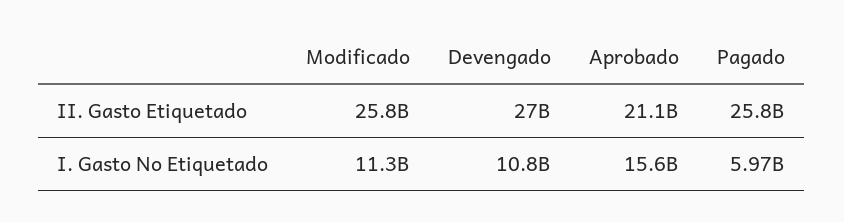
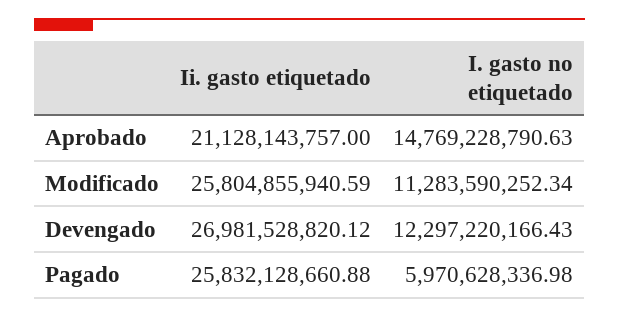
  {
    "Modificado": {
      "II. Gasto Etiquetado": 25804855940.59,
      "I. Gasto No Etiquetado": 11283590252.34
    },
    "Devengado": {
      "II. Gasto Etiquetado": 26981528820.12,
-     "I. Gasto No Etiquetado": 10800000000
+     "I. Gasto No Etiquetado": 12297220166.43
    },
    "Aprobado": {
      "II. Gasto Etiquetado": 21128143757,
-     "I. Gasto No Etiquetado": 15600000000
+     "I. Gasto No Etiquetado": 14769228790.63
    },
    "Pagado": {
      "II. Gasto Etiquetado": 25832128660.88,
      "I. Gasto No Etiquetado": 5970628336.98
    }
  }

